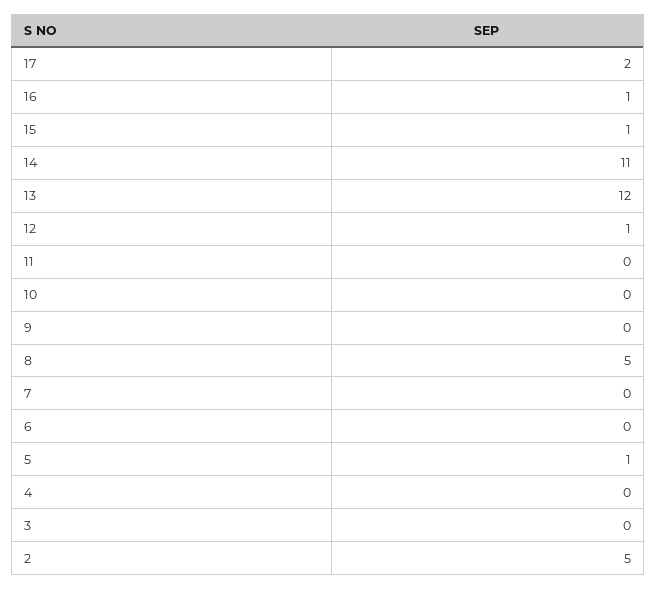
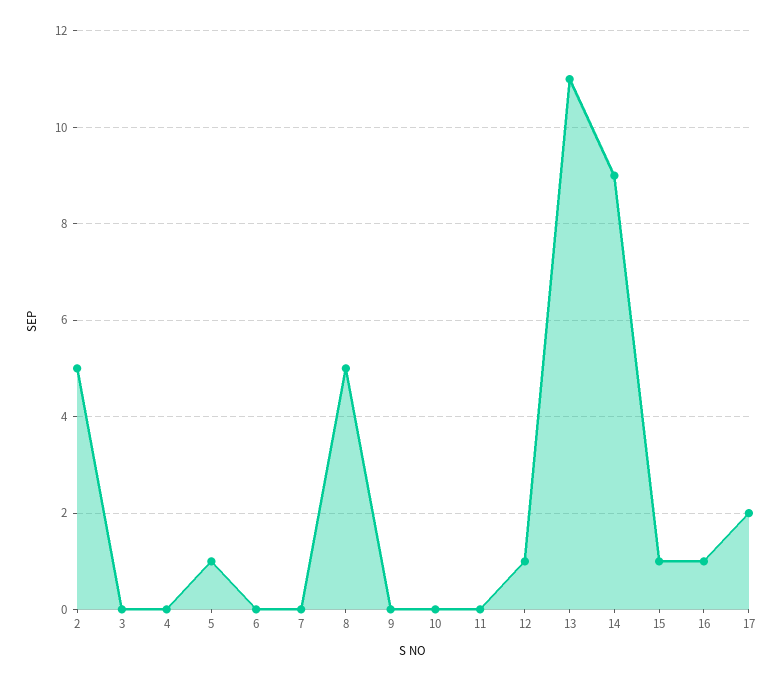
  {
    "17": 2,
    "16": 1,
    "15": 1,
-   "14": 11,
+   "14": 9,
-   "13": 12,
+   "13": 11,
    "12": 1,
    "11": 0,
    "10": 0,
    "9": 0,
    "8": 5,
    "7": 0,
    "6": 0,
    "5": 1,
    "4": 0,
    "3": 0,
    "2": 5
  }

